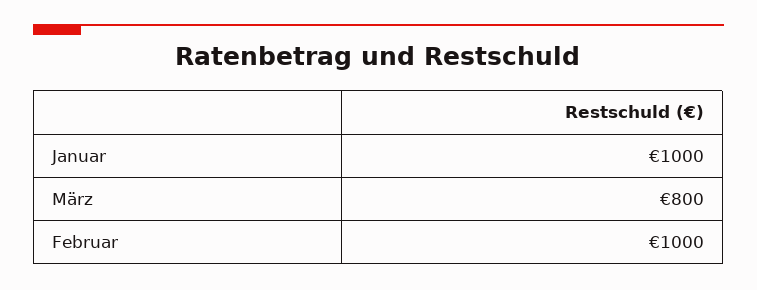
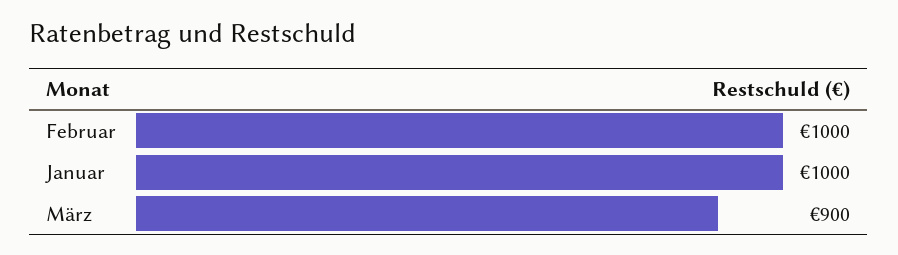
  {
    "Januar": 1000,
-   "März": 800,
+   "März": 900,
    "Februar": 1000
  }

